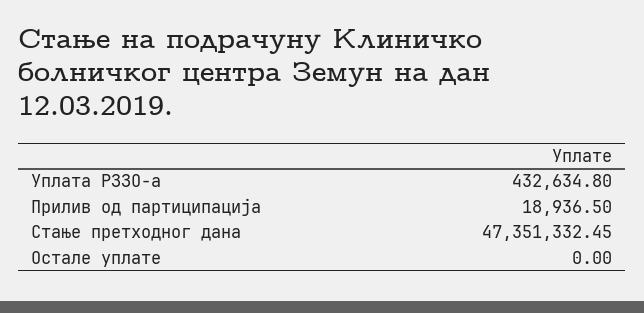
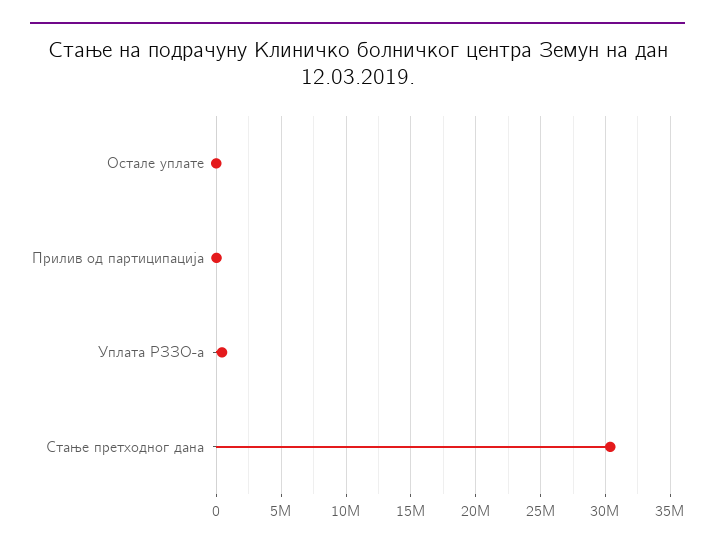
  {
    "Уплата РЗЗО-а": 432634.8,
    "Прилив од партиципација": 18936.5,
-   "Стање претходног дана": 47351332.45,
+   "Стање претходног дана": 30500000,
    "Остале уплате": 0
  }

